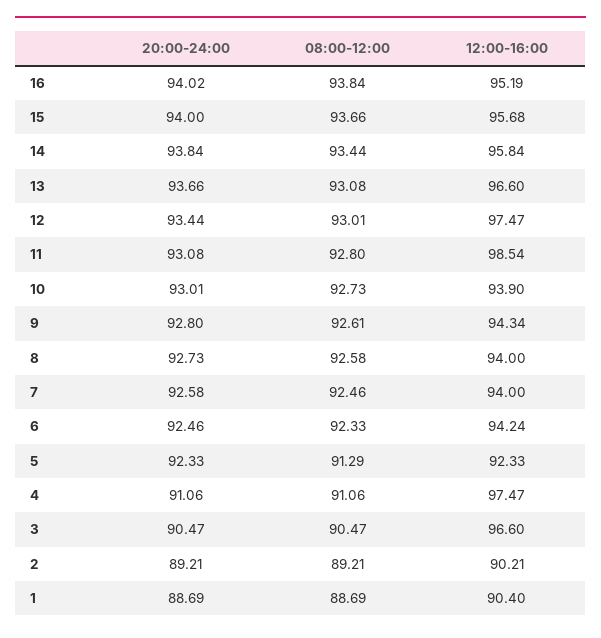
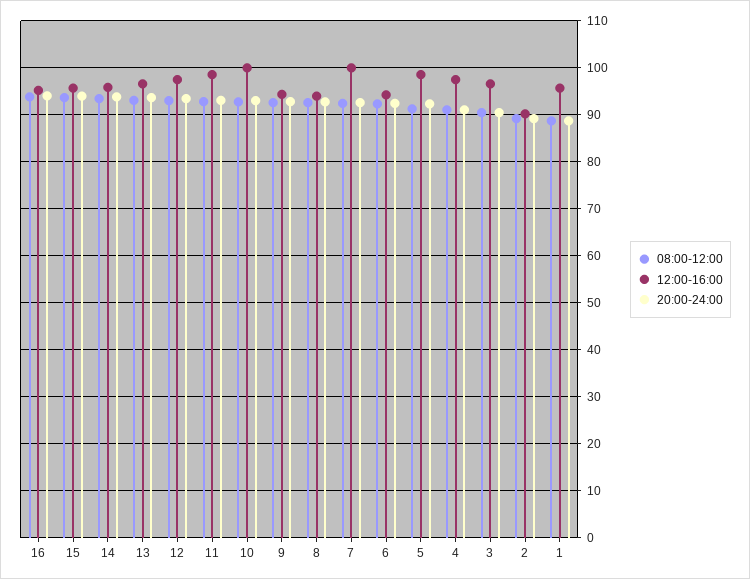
  {
    "20:00-24:00": {
      "16": 94.02,
      "15": 94,
      "14": 93.84,
      "13": 93.66,
      "12": 93.44,
      "11": 93.08,
      "10": 93.01,
      "9": 92.8,
      "8": 92.73,
      "7": 92.58,
      "6": 92.46,
      "5": 92.33,
      "4": 91.06,
      "3": 90.47,
      "2": 89.21,
      "1": 88.69
    },
    "08:00-12:00": {
      "16": 93.84,
      "15": 93.66,
      "14": 93.44,
      "13": 93.08,
      "12": 93.01,
      "11": 92.8,
      "10": 92.73,
      "9": 92.61,
      "8": 92.58,
      "7": 92.46,
      "6": 92.33,
      "5": 91.29,
      "4": 91.06,
      "3": 90.47,
      "2": 89.21,
      "1": 88.69
    },
    "12:00-16:00": {
      "16": 95.19,
      "15": 95.68,
      "14": 95.84,
      "13": 96.6,
      "12": 97.47,
      "11": 98.54,
-     "10": 93.9,
+     "10": 100,
      "9": 94.34,
      "8": 94,
-     "7": 94,
+     "7": 100,
      "6": 94.24,
-     "5": 92.33,
+     "5": 98,
      "4": 97.47,
      "3": 96.6,
      "2": 90.21,
-     "1": 90.4
+     "1": 96
    }
  }

